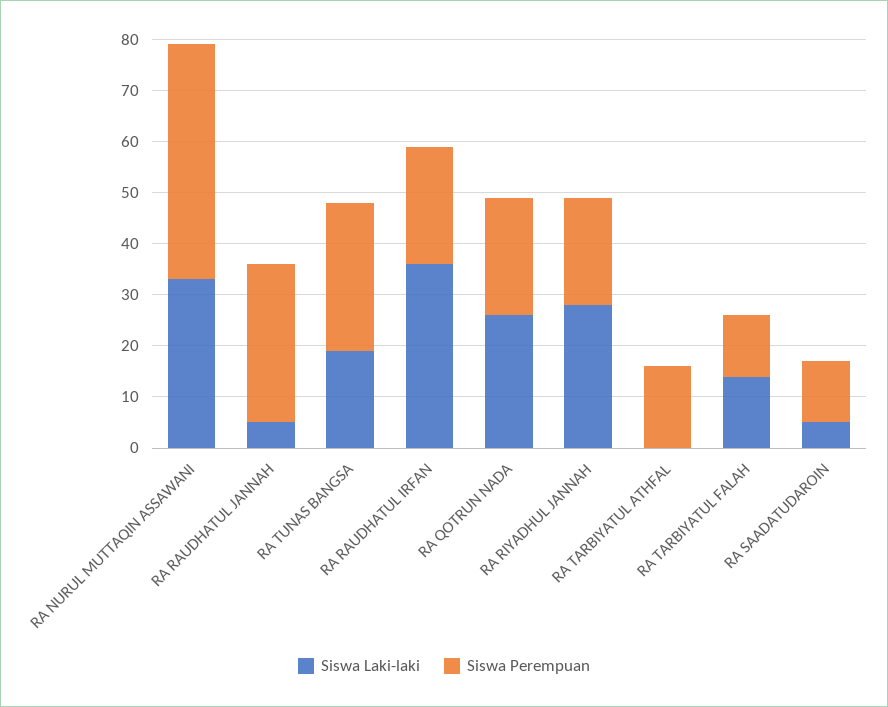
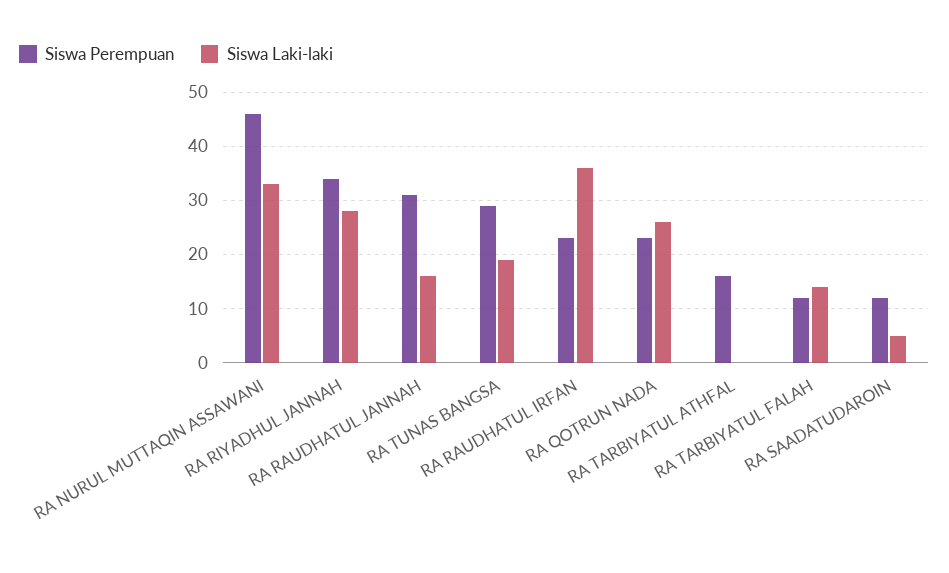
  {
    "Siswa Laki-laki": {
      "RA NURUL MUTTAQIN ASSAWANI": 35,
-     "RA RAUDHATUL JANNAH": 5,
+     "RA RAUDHATUL JANNAH": 15,
      "RA TUNAS BANGSA": 20,
      "RA RAUDHATUL IRFAN": 35,
      "RA QOTRUN NADA": 25,
      "RA RIYADHUL JANNAH": 30,
      "RA TARBIYATUL ATHFAL": 0,
      "RA TARBIYATUL FALAH": 15,
      "RA SAADATUDAROIN": 5
    },
    "Siswa Perempuan": {
      "RA NURUL MUTTAQIN ASSAWANI": 45,
      "RA RAUDHATUL JANNAH": 30,
      "RA TUNAS BANGSA": 30,
      "RA RAUDHATUL IRFAN": 25,
      "RA QOTRUN NADA": 25,
-     "RA RIYADHUL JANNAH": 20,
+     "RA RIYADHUL JANNAH": 35,
      "RA TARBIYATUL ATHFAL": 15,
      "RA TARBIYATUL FALAH": 10,
      "RA SAADATUDAROIN": 10
    }
  }

